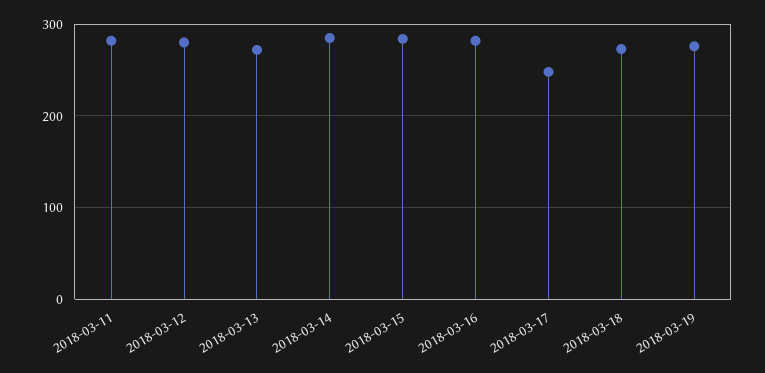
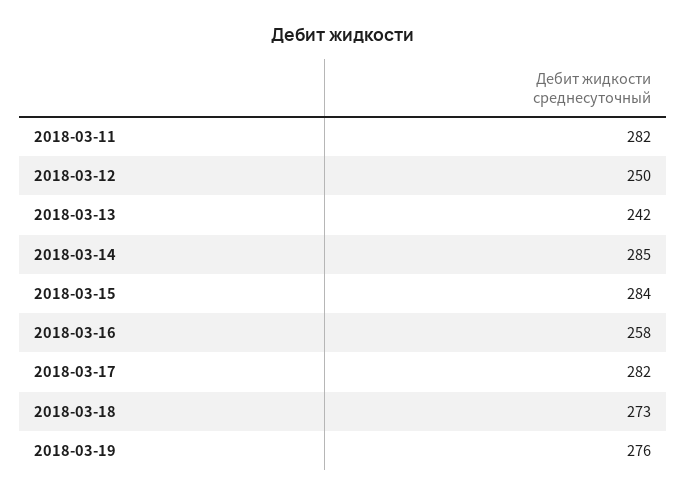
  {
    "2018-03-11": 282,
-   "2018-03-12": 280,
+   "2018-03-12": 250,
-   "2018-03-13": 270,
+   "2018-03-13": 242,
    "2018-03-14": 285,
    "2018-03-15": 284,
-   "2018-03-16": 280,
+   "2018-03-16": 258,
-   "2018-03-17": 250,
+   "2018-03-17": 282,
    "2018-03-18": 273,
    "2018-03-19": 276
  }

